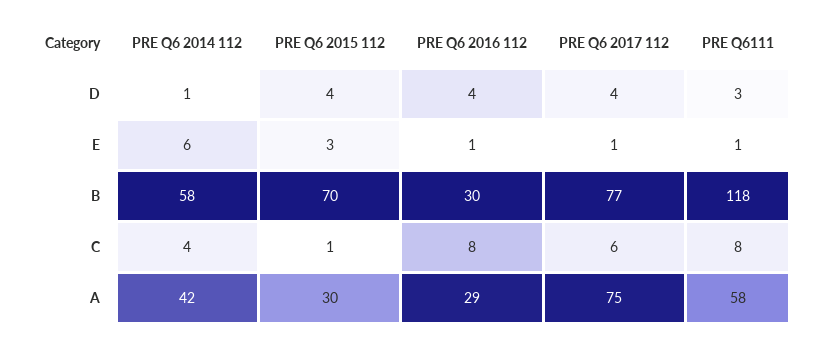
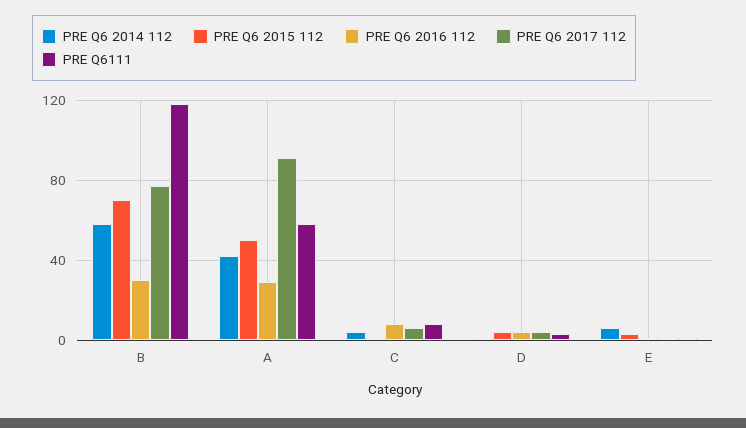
  {
    "PRE Q6 2014 112": {
      "D": 1,
      "E": 6,
      "B": 58,
      "C": 4,
      "A": 42
    },
    "PRE Q6 2015 112": {
      "D": 4,
      "E": 3,
      "B": 70,
      "C": 1,
-     "A": 30
+     "A": 50
    },
    "PRE Q6 2016 112": {
      "D": 4,
      "E": 1,
      "B": 30,
      "C": 8,
      "A": 29
    },
    "PRE Q6 2017 112": {
      "D": 4,
      "E": 1,
      "B": 77,
      "C": 6,
-     "A": 75
+     "A": 90
    },
    "PRE Q6111": {
      "D": 3,
      "E": 1,
      "B": 118,
      "C": 8,
      "A": 58
    }
  }

